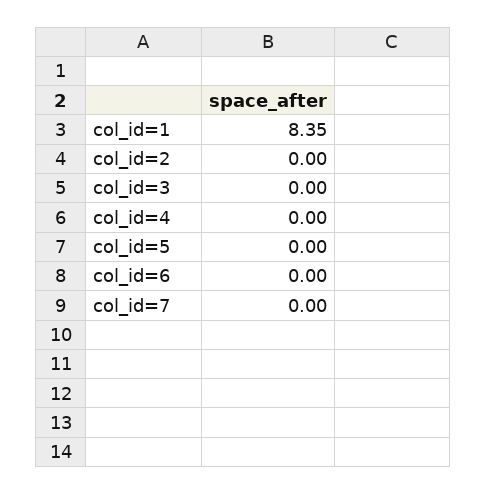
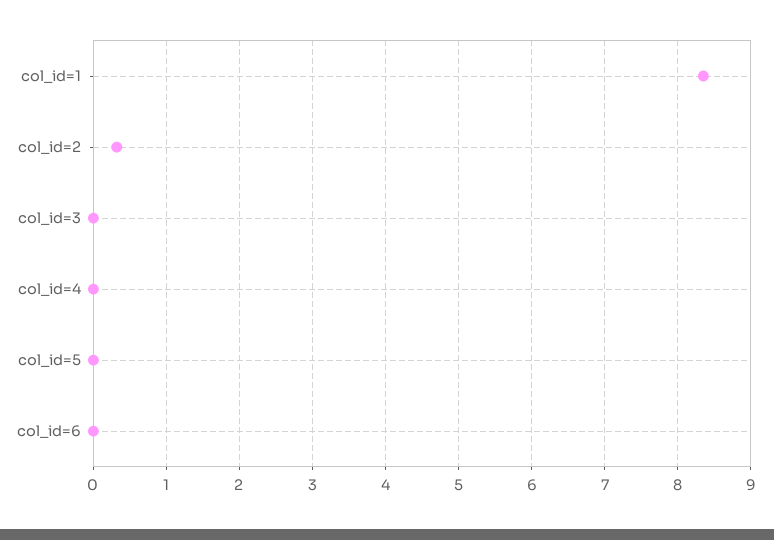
  {
    "col_id=1": 8.35,
-   "col_id=2": 0,
+   "col_id=2": 0.3,
    "col_id=3": 0,
    "col_id=4": 0,
    "col_id=5": 0,
-   "col_id=6": 0,
+   "col_id=6": 0
-   "col_id=7": 0
  }

